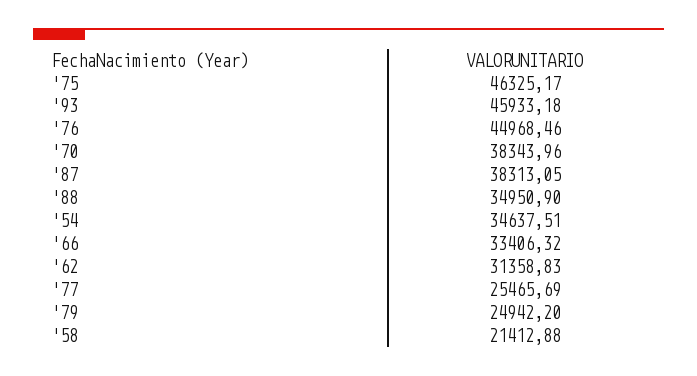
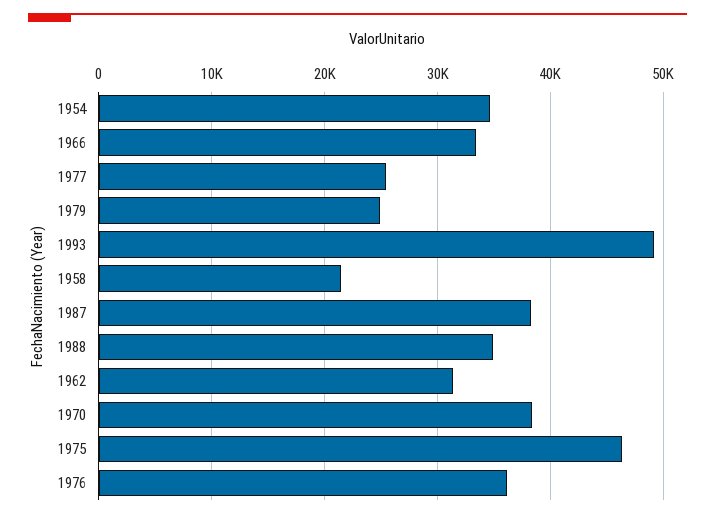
  {
    "'75": 46325.17,
-   "'93": 45933.18,
+   "'93": 49000,
-   "'76": 44968.46,
+   "'76": 36000,
    "'70": 38343.96,
    "'87": 38313.05,
    "'88": 34950.9,
    "'54": 34637.51,
    "'66": 33406.32,
    "'62": 31358.83,
    "'77": 25465.69,
    "'79": 24942.2,
    "'58": 21412.88
  }

